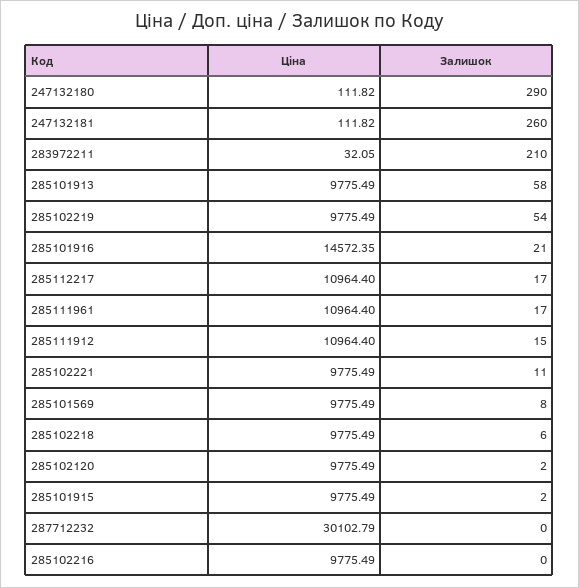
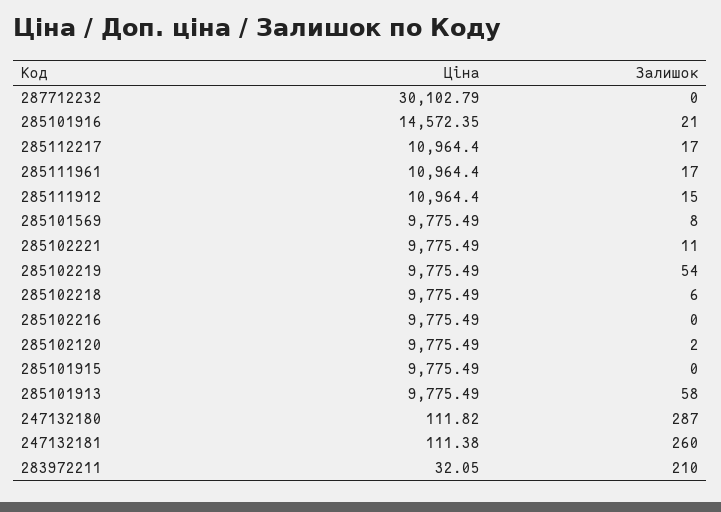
  {
    "Ціна": {
      "247132180": 111.82,
-     "247132181": 111.82,
+     "247132181": 111.38,
      "283972211": 32.05,
      "285101913": 9775.49,
      "285102219": 9775.49,
      "285101916": 14572.35,
      "285112217": 10964.4,
      "285111961": 10964.4,
      "285111912": 10964.4,
      "285102221": 9775.49,
      "285101569": 9775.49,
      "285102218": 9775.49,
      "285102120": 9775.49,
      "285101915": 9775.49,
      "287712232": 30102.79,
      "285102216": 9775.49
    },
    "Залишок": {
-     "247132180": 290,
+     "247132180": 287,
      "247132181": 260,
      "283972211": 210,
      "285101913": 58,
      "285102219": 54,
      "285101916": 21,
      "285112217": 17,
      "285111961": 17,
      "285111912": 15,
      "285102221": 11,
      "285101569": 8,
      "285102218": 6,
      "285102120": 2,
-     "285101915": 2,
+     "285101915": 0,
      "287712232": 0,
      "285102216": 0
    }
  }

